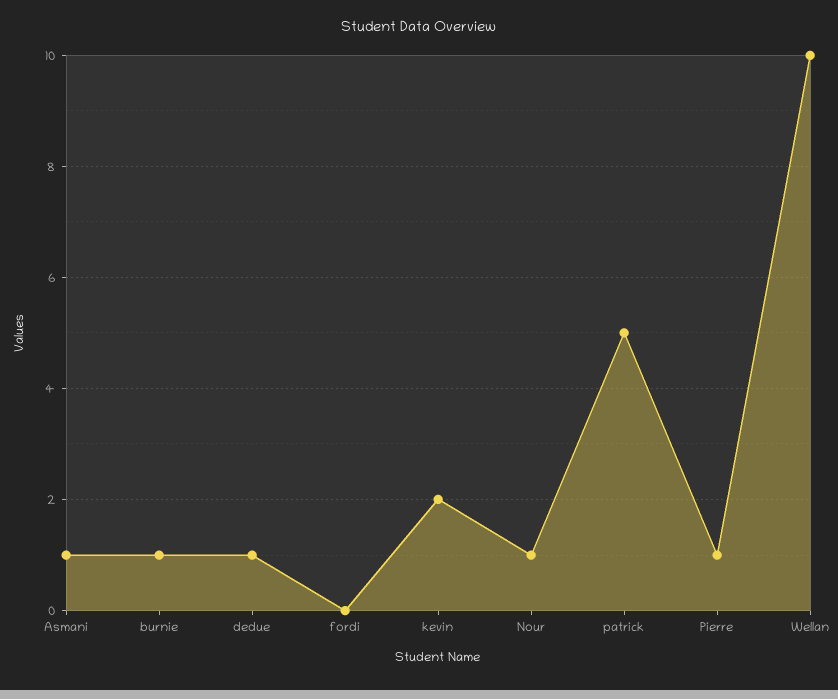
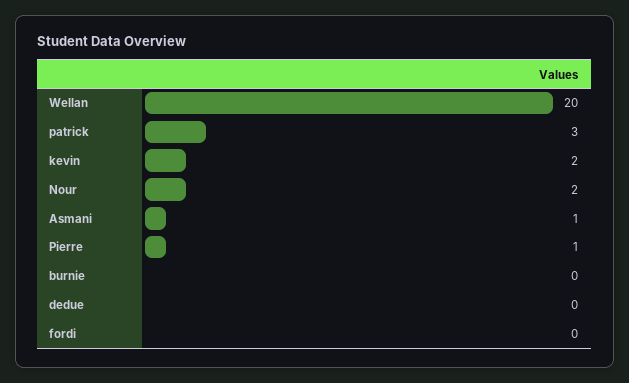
  {
    "Asmani": 1,
-   "burnie": 1,
+   "burnie": 0,
-   "dedue": 1,
+   "dedue": 0,
    "fordi": 0,
    "kevin": 2,
-   "Nour": 1,
+   "Nour": 2,
-   "patrick": 5,
+   "patrick": 3,
    "Pierre": 1,
-   "Wellan": 10
+   "Wellan": 20
  }

